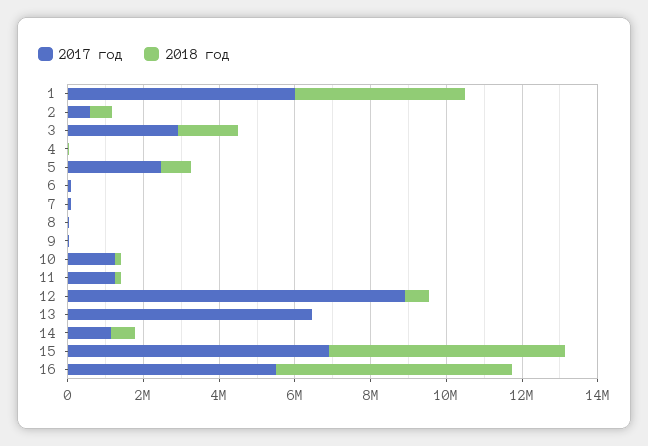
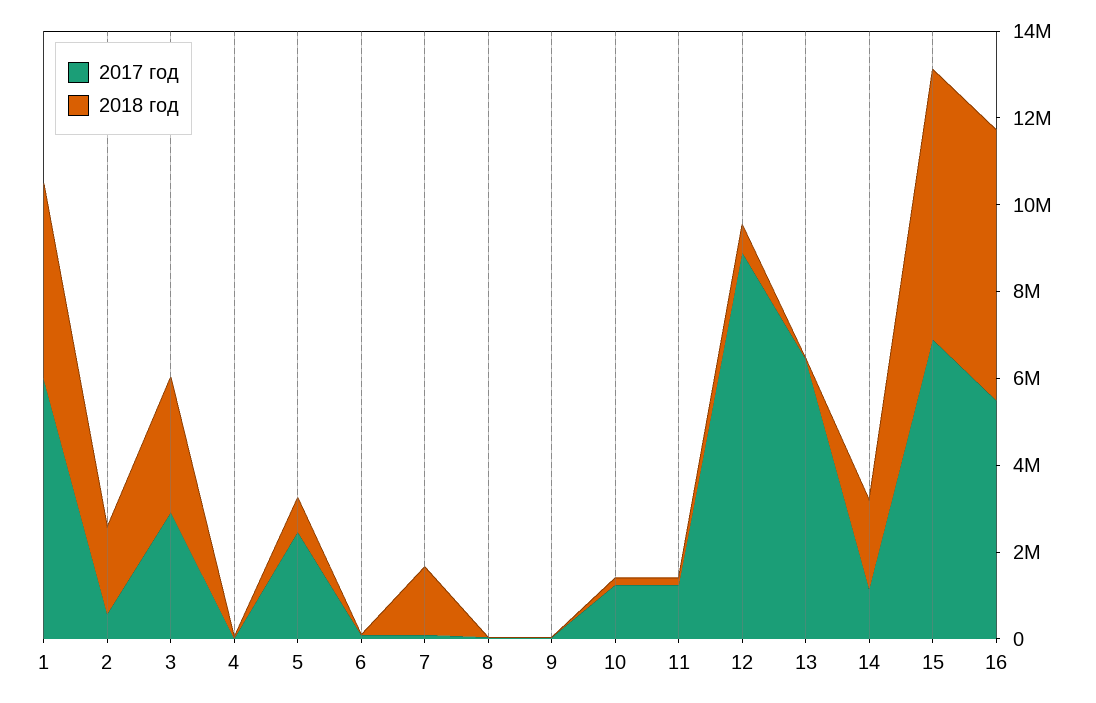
  {
    "2017 год": {
      "1": 6000000,
      "2": 500000,
      "3": 3000000,
      "4": 0,
      "5": 2500000,
      "6": 0,
      "7": 0,
      "8": 0,
      "9": 0,
      "10": 1000000,
      "11": 1000000,
      "12": 9000000,
      "13": 6500000,
      "14": 1000000,
      "15": 7000000,
      "16": 5500000
    },
    "2018 год": {
      "1": 4500000,
-     "2": 500000,
+     "2": 2000000,
-     "3": 1500000,
+     "3": 3000000,
      "4": 0,
      "5": 1000000,
      "6": 0,
-     "7": 0,
+     "7": 1500000,
      "8": 0,
      "9": 0,
      "10": 0,
      "11": 0,
      "12": 500000,
      "13": 0,
-     "14": 500000,
+     "14": 2000000,
      "15": 6000000,
      "16": 6000000
    }
  }

